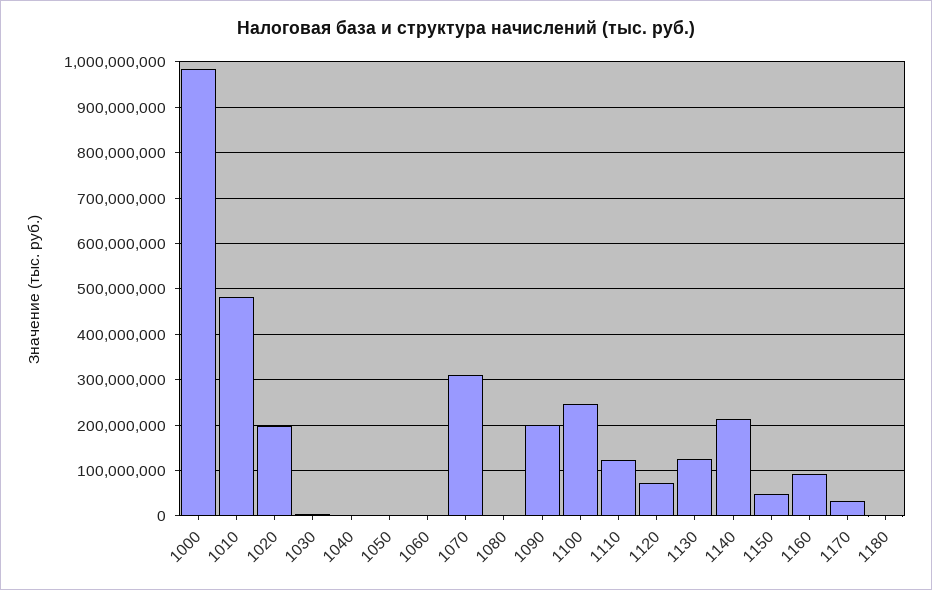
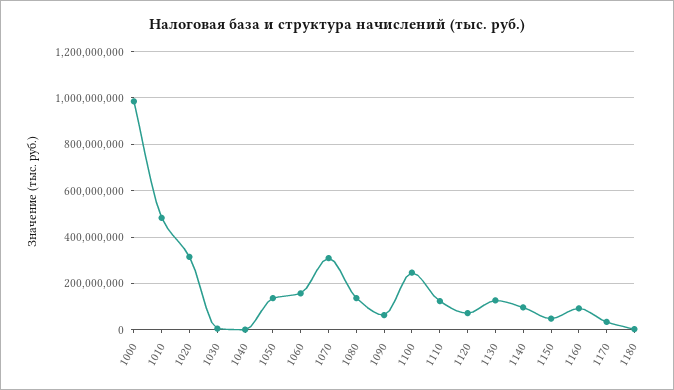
  {
    "1000": 980000000,
    "1010": 480000000,
-   "1020": 200000000,
+   "1020": 300000000,
    "1030": 0,
    "1040": 0,
-   "1050": 0,
+   "1050": 150000000,
-   "1060": 0,
+   "1060": 150000000,
    "1070": 300000000,
-   "1080": 0,
+   "1080": 150000000,
-   "1090": 200000000,
+   "1090": 50000000,
    "1100": 240000000,
    "1110": 120000000,
    "1120": 80000000,
    "1130": 120000000,
-   "1140": 220000000,
+   "1140": 100000000,
    "1150": 40000000,
    "1160": 100000000,
    "1170": 40000000,
    "1180": 0
  }

